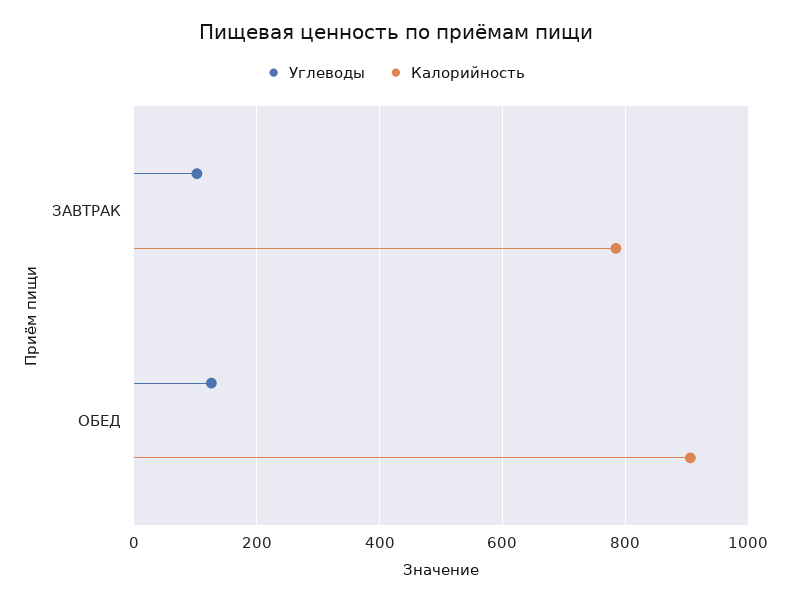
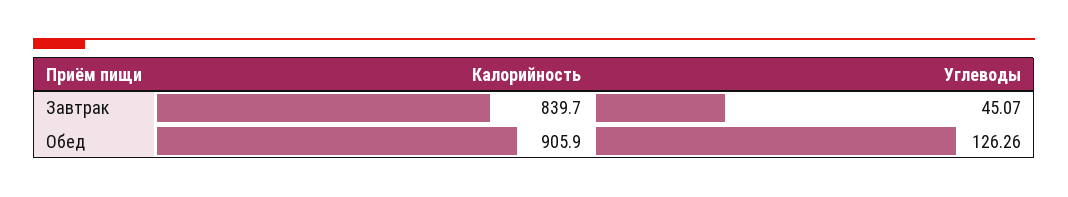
  {
    "Углеводы": {
-     "ЗАВТРАК": 100,
+     "ЗАВТРАК": 45.07,
      "ОБЕД": 126.26
    },
    "Калорийность": {
-     "ЗАВТРАК": 780,
+     "ЗАВТРАК": 839.7,
      "ОБЕД": 905.9
    }
  }

